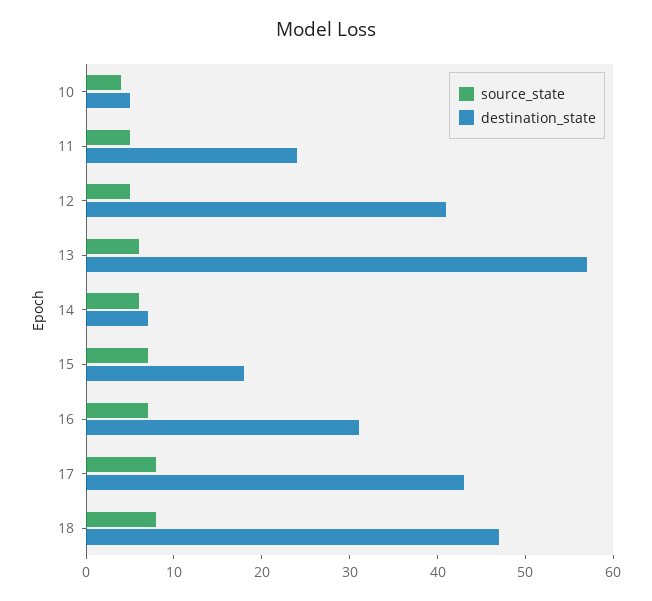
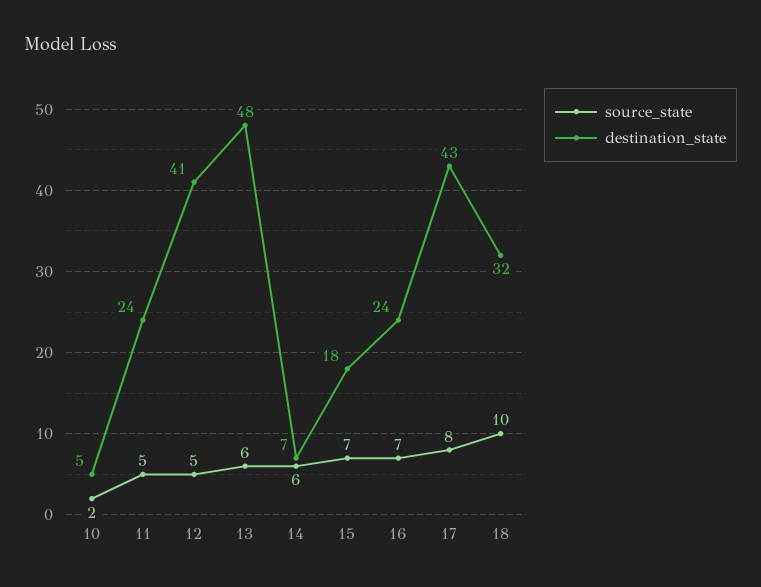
  {
    "source_state": {
-     "10": 4,
+     "10": 2,
      "11": 5,
      "12": 5,
      "13": 6,
      "14": 6,
      "15": 7,
      "16": 7,
      "17": 8,
-     "18": 8
+     "18": 10
    },
    "destination_state": {
      "10": 5,
      "11": 24,
      "12": 41,
-     "13": 57,
+     "13": 48,
      "14": 7,
      "15": 18,
-     "16": 31,
+     "16": 24,
      "17": 43,
-     "18": 47
+     "18": 32
    }
  }

